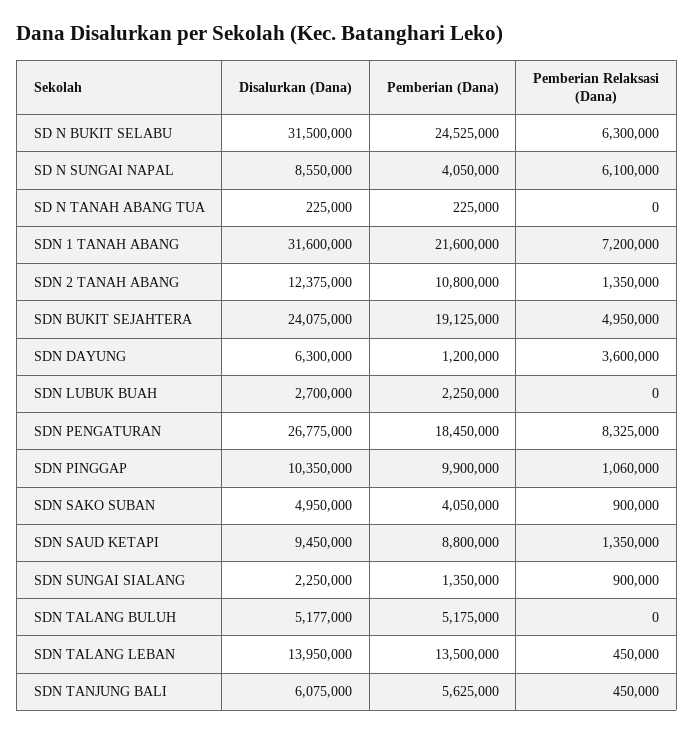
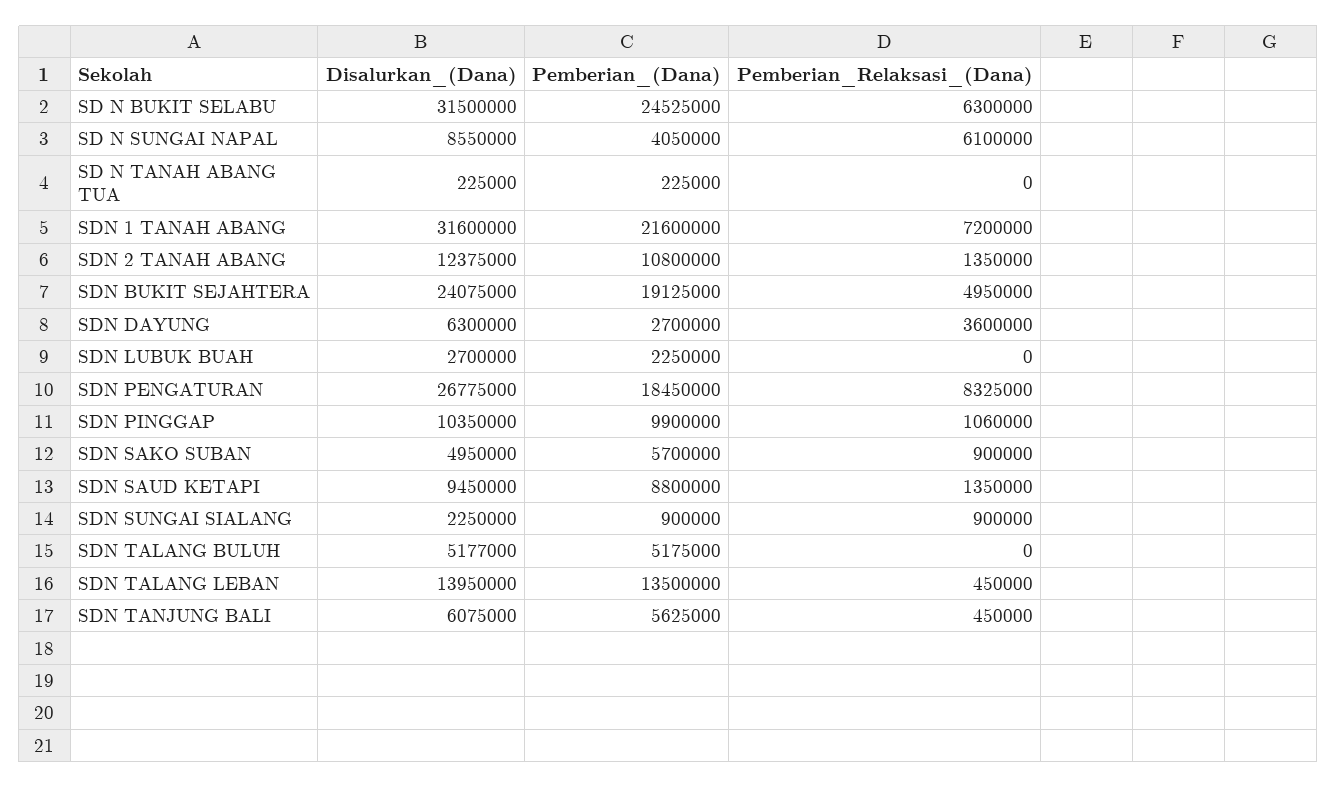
  {
    "Disalurkan (Dana)": {
      "SD N BUKIT SELABU": 31500000,
      "SD N SUNGAI NAPAL": 8550000,
      "SD N TANAH ABANG TUA": 225000,
      "SDN 1 TANAH ABANG": 31600000,
      "SDN 2 TANAH ABANG": 12375000,
      "SDN BUKIT SEJAHTERA": 24075000,
      "SDN DAYUNG": 6300000,
      "SDN LUBUK BUAH": 2700000,
      "SDN PENGATURAN": 26775000,
      "SDN PINGGAP": 10350000,
      "SDN SAKO SUBAN": 4950000,
      "SDN SAUD KETAPI": 9450000,
      "SDN SUNGAI SIALANG": 2250000,
      "SDN TALANG BULUH": 5177000,
      "SDN TALANG LEBAN": 13950000,
      "SDN TANJUNG BALI": 6075000
    },
    "Pemberian (Dana)": {
      "SD N BUKIT SELABU": 24525000,
      "SD N SUNGAI NAPAL": 4050000,
      "SD N TANAH ABANG TUA": 225000,
      "SDN 1 TANAH ABANG": 21600000,
      "SDN 2 TANAH ABANG": 10800000,
      "SDN BUKIT SEJAHTERA": 19125000,
-     "SDN DAYUNG": 1200000,
+     "SDN DAYUNG": 2700000,
      "SDN LUBUK BUAH": 2250000,
      "SDN PENGATURAN": 18450000,
      "SDN PINGGAP": 9900000,
-     "SDN SAKO SUBAN": 4050000,
+     "SDN SAKO SUBAN": 5700000,
      "SDN SAUD KETAPI": 8800000,
-     "SDN SUNGAI SIALANG": 1350000,
+     "SDN SUNGAI SIALANG": 900000,
      "SDN TALANG BULUH": 5175000,
      "SDN TALANG LEBAN": 13500000,
      "SDN TANJUNG BALI": 5625000
    },
    "Pemberian Relaksasi (Dana)": {
      "SD N BUKIT SELABU": 6300000,
      "SD N SUNGAI NAPAL": 6100000,
      "SD N TANAH ABANG TUA": 0,
      "SDN 1 TANAH ABANG": 7200000,
      "SDN 2 TANAH ABANG": 1350000,
      "SDN BUKIT SEJAHTERA": 4950000,
      "SDN DAYUNG": 3600000,
      "SDN LUBUK BUAH": 0,
      "SDN PENGATURAN": 8325000,
      "SDN PINGGAP": 1060000,
      "SDN SAKO SUBAN": 900000,
      "SDN SAUD KETAPI": 1350000,
      "SDN SUNGAI SIALANG": 900000,
      "SDN TALANG BULUH": 0,
      "SDN TALANG LEBAN": 450000,
      "SDN TANJUNG BALI": 450000
    }
  }

